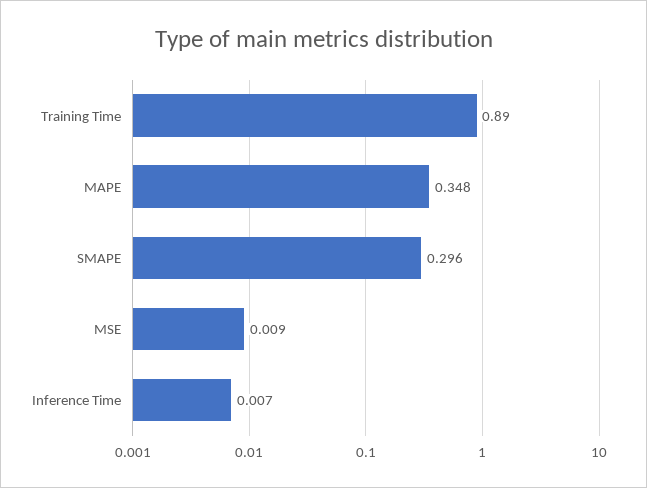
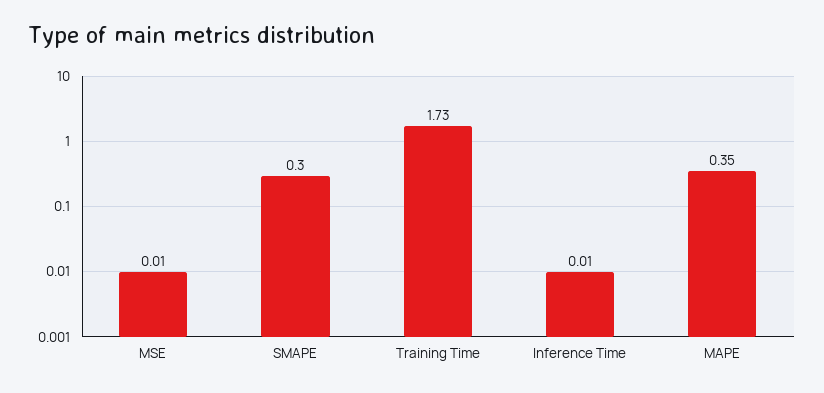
  {
-   "Training Time": 0.89,
+   "Training Time": 1.73,
    "MAPE": 0.348,
    "SMAPE": 0.296,
    "MSE": 0.009,
    "Inference Time": 0.007
  }

